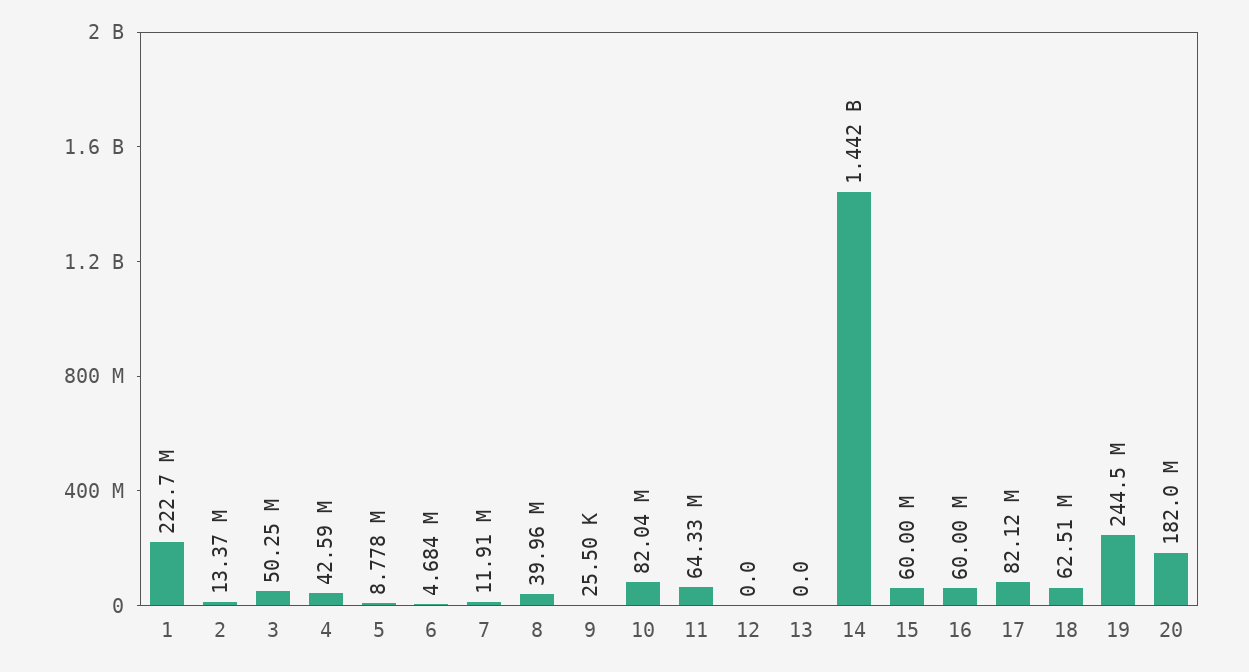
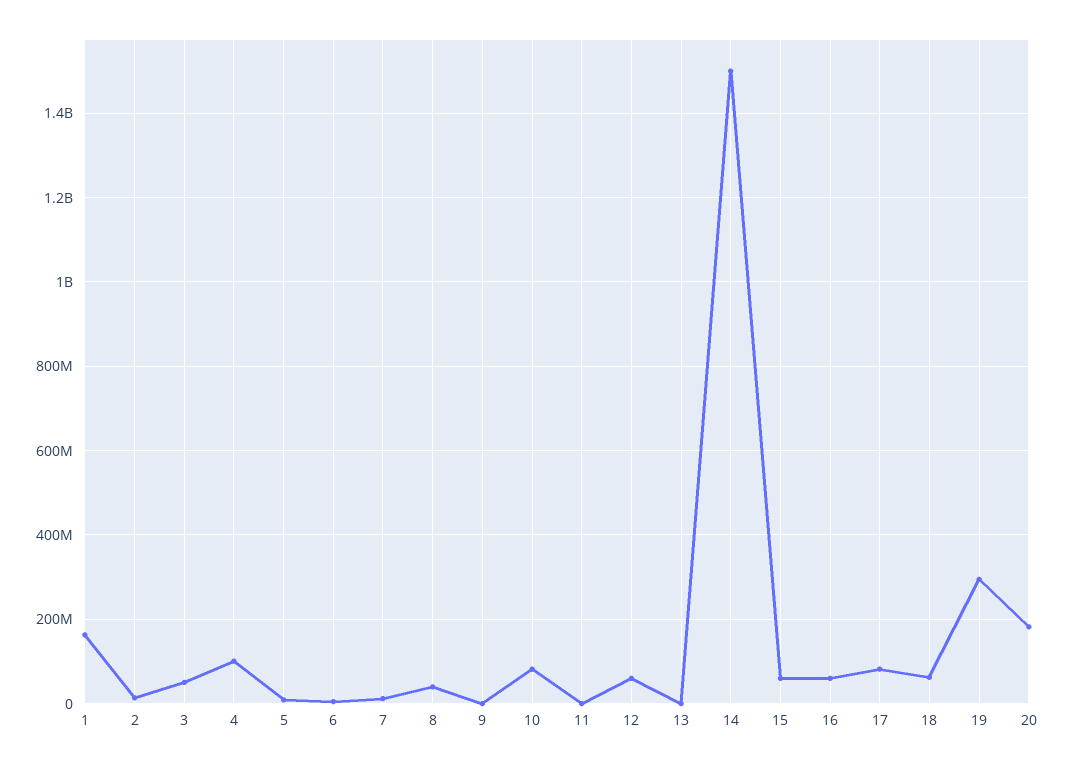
  {
-   "1": 222700000,
+   "1": 160000000,
    "2": 13370000,
    "3": 50250000,
-   "4": 42590000,
+   "4": 100000000,
    "5": 8778000,
    "6": 4684000,
    "7": 11910000,
    "8": 39960000,
    "9": 25500,
    "10": 82040000,
-   "11": 64330000,
+   "11": 0,
-   "12": 0,
+   "12": 60000000,
    "13": 0,
-   "14": 1442000000,
+   "14": 1500000000,
    "15": 60000000,
    "16": 60000000,
    "17": 82120000,
    "18": 62510000,
-   "19": 244500000,
+   "19": 300000000,
    "20": 182000000
  }

